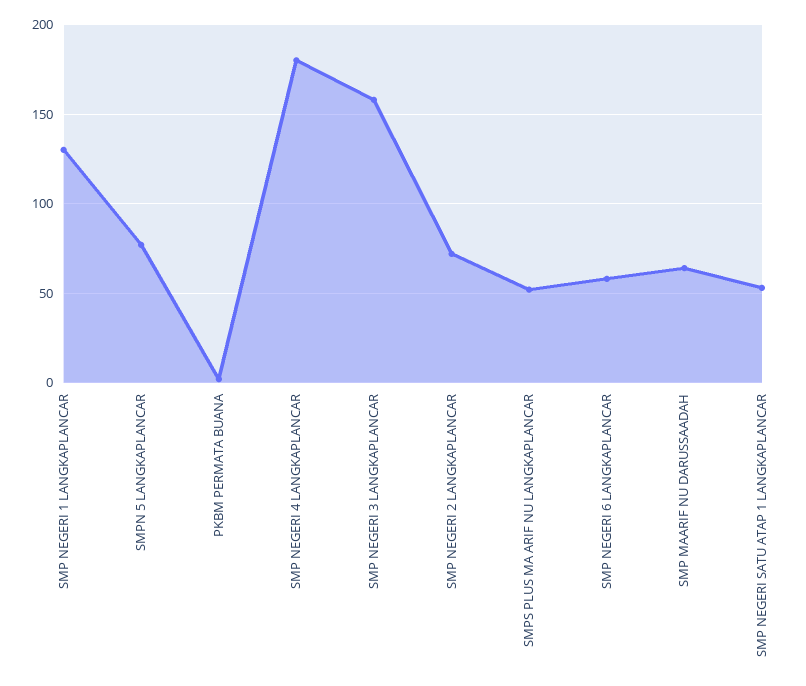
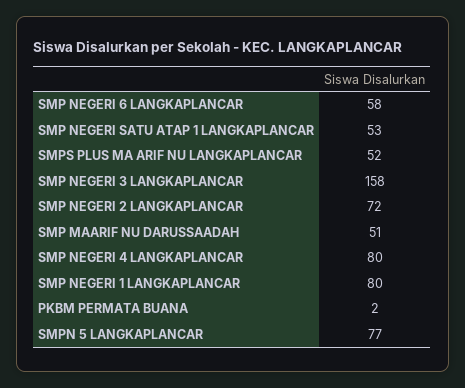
  {
-   "SMP NEGERI 1 LANGKAPLANCAR": 130,
+   "SMP NEGERI 1 LANGKAPLANCAR": 80,
    "SMPN 5 LANGKAPLANCAR": 77,
    "PKBM PERMATA BUANA": 2,
-   "SMP NEGERI 4 LANGKAPLANCAR": 180,
+   "SMP NEGERI 4 LANGKAPLANCAR": 80,
    "SMP NEGERI 3 LANGKAPLANCAR": 158,
    "SMP NEGERI 2 LANGKAPLANCAR": 72,
    "SMPS PLUS MA ARIF NU LANGKAPLANCAR": 52,
    "SMP NEGERI 6 LANGKAPLANCAR": 58,
-   "SMP MAARIF NU DARUSSAADAH": 65,
+   "SMP MAARIF NU DARUSSAADAH": 51,
    "SMP NEGERI SATU ATAP 1 LANGKAPLANCAR": 53
  }

